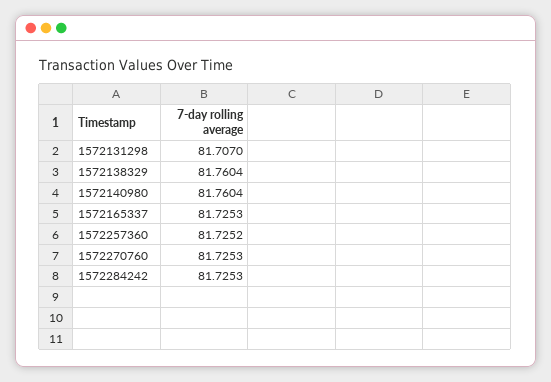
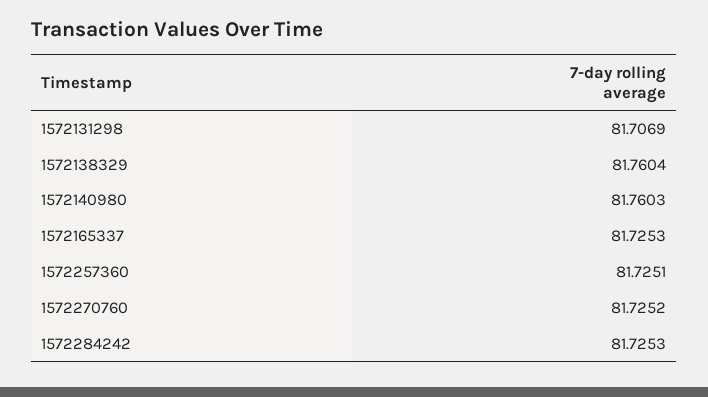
  {
-   "1572131298": 81.707,
+   "1572131298": 81.7069,
    "1572138329": 81.7604,
-   "1572140980": 81.7604,
+   "1572140980": 81.7603,
    "1572165337": 81.7253,
-   "1572257360": 81.7252,
+   "1572257360": 81.7251,
-   "1572270760": 81.7253,
+   "1572270760": 81.7252,
    "1572284242": 81.7253
  }

